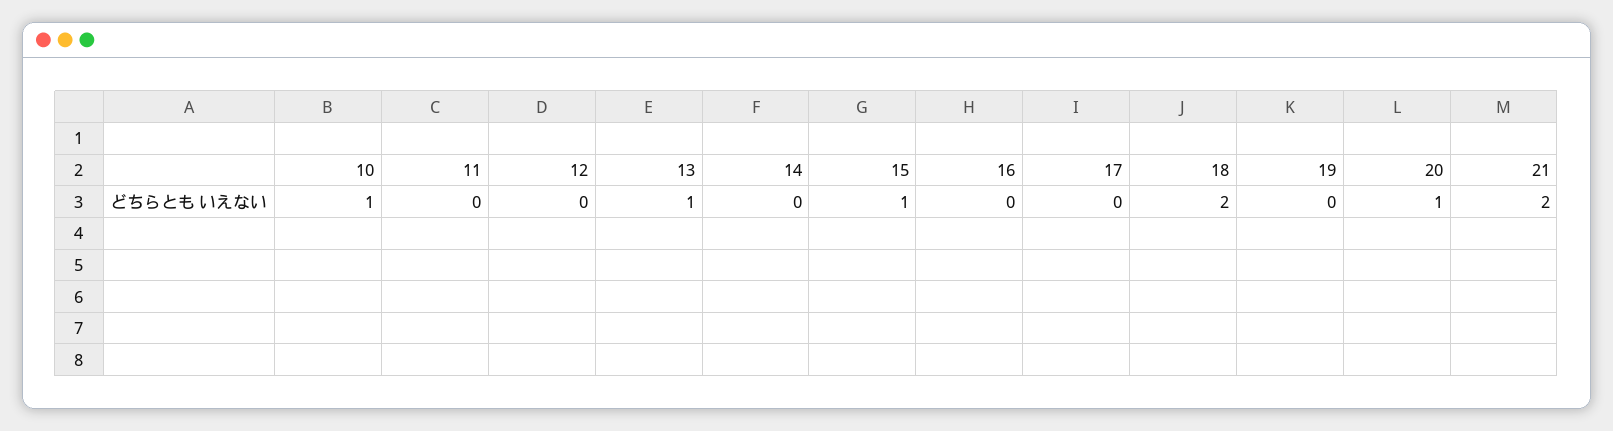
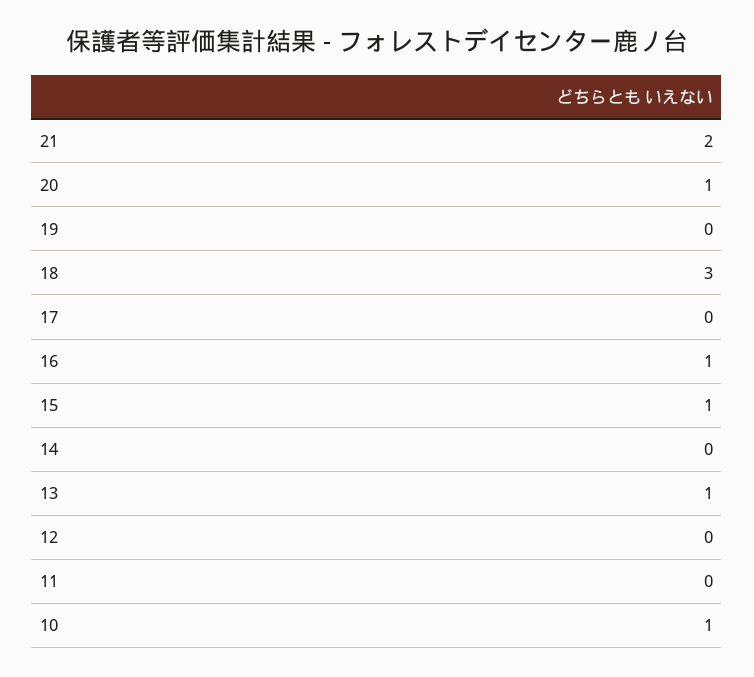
  {
    "10": 1,
    "11": 0,
    "12": 0,
    "13": 1,
    "14": 0,
    "15": 1,
-   "16": 0,
+   "16": 1,
    "17": 0,
-   "18": 2,
+   "18": 3,
    "19": 0,
    "20": 1,
    "21": 2
  }

